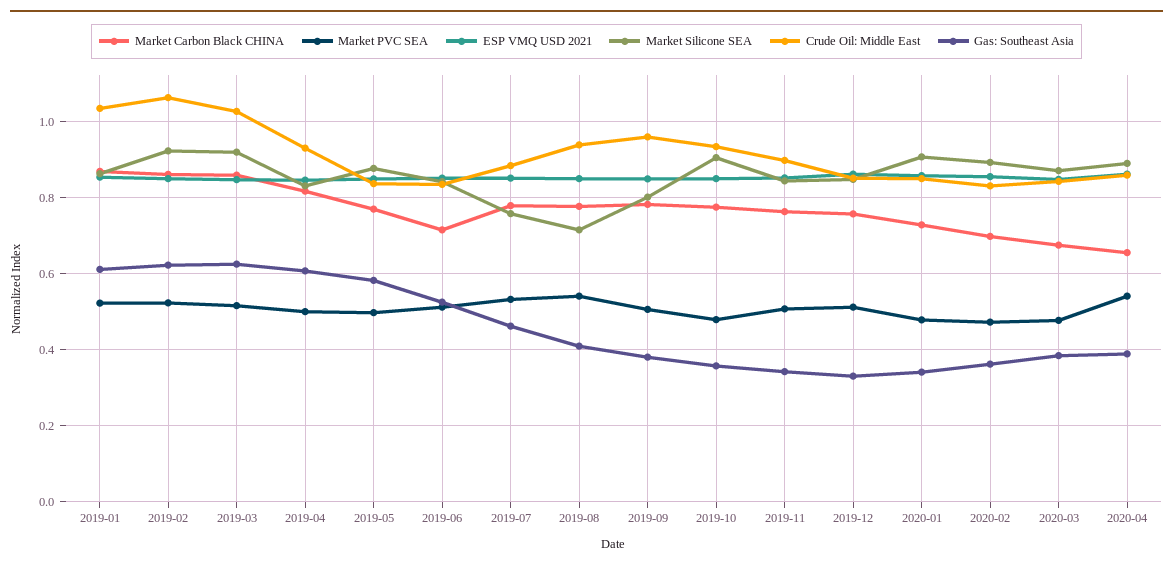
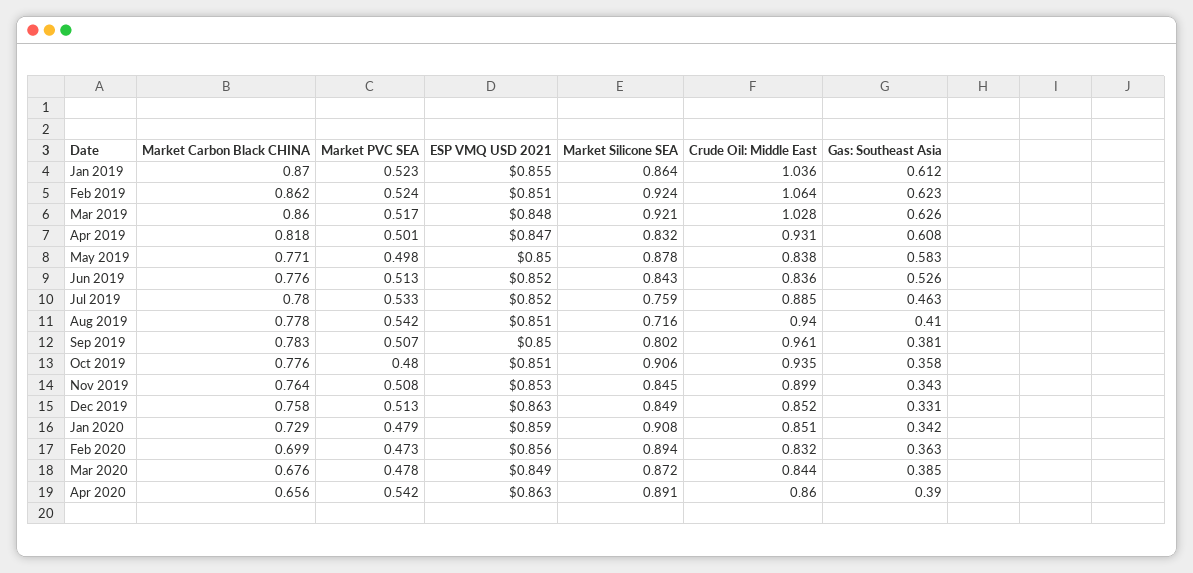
  {
    "Market Carbon Black CHINA": {
      "2019-01": 0.87,
      "2019-02": 0.862,
      "2019-03": 0.86,
      "2019-04": 0.818,
      "2019-05": 0.771,
-     "2019-06": 0.72,
+     "2019-06": 0.776,
      "2019-07": 0.78,
      "2019-08": 0.778,
      "2019-09": 0.783,
      "2019-10": 0.776,
      "2019-11": 0.764,
      "2019-12": 0.758,
      "2020-01": 0.729,
      "2020-02": 0.699,
      "2020-03": 0.676,
      "2020-04": 0.656
    },
    "Market PVC SEA": {
      "2019-01": 0.523,
      "2019-02": 0.524,
      "2019-03": 0.517,
      "2019-04": 0.501,
      "2019-05": 0.498,
      "2019-06": 0.513,
      "2019-07": 0.533,
      "2019-08": 0.542,
      "2019-09": 0.507,
      "2019-10": 0.48,
      "2019-11": 0.508,
      "2019-12": 0.513,
      "2020-01": 0.479,
      "2020-02": 0.473,
      "2020-03": 0.478,
      "2020-04": 0.542
    },
    "ESP VMQ USD 2021": {
      "2019-01": 0.855,
      "2019-02": 0.851,
      "2019-03": 0.848,
      "2019-04": 0.847,
      "2019-05": 0.85,
      "2019-06": 0.852,
      "2019-07": 0.852,
      "2019-08": 0.851,
      "2019-09": 0.85,
      "2019-10": 0.851,
      "2019-11": 0.853,
      "2019-12": 0.863,
      "2020-01": 0.859,
      "2020-02": 0.856,
      "2020-03": 0.849,
      "2020-04": 0.863
    },
    "Market Silicone SEA": {
      "2019-01": 0.864,
      "2019-02": 0.924,
      "2019-03": 0.921,
      "2019-04": 0.832,
      "2019-05": 0.878,
      "2019-06": 0.843,
      "2019-07": 0.759,
      "2019-08": 0.716,
      "2019-09": 0.802,
      "2019-10": 0.906,
      "2019-11": 0.845,
      "2019-12": 0.849,
      "2020-01": 0.908,
      "2020-02": 0.894,
      "2020-03": 0.872,
      "2020-04": 0.891
    },
    "Crude Oil: Middle East": {
      "2019-01": 1.036,
      "2019-02": 1.064,
      "2019-03": 1.028,
      "2019-04": 0.931,
      "2019-05": 0.838,
      "2019-06": 0.836,
      "2019-07": 0.885,
      "2019-08": 0.94,
      "2019-09": 0.961,
      "2019-10": 0.935,
      "2019-11": 0.899,
      "2019-12": 0.852,
      "2020-01": 0.851,
      "2020-02": 0.832,
      "2020-03": 0.844,
      "2020-04": 0.86
    },
    "Gas: Southeast Asia": {
      "2019-01": 0.612,
      "2019-02": 0.623,
      "2019-03": 0.626,
      "2019-04": 0.608,
      "2019-05": 0.583,
      "2019-06": 0.526,
      "2019-07": 0.463,
      "2019-08": 0.41,
      "2019-09": 0.381,
      "2019-10": 0.358,
      "2019-11": 0.343,
      "2019-12": 0.331,
      "2020-01": 0.342,
      "2020-02": 0.363,
      "2020-03": 0.385,
      "2020-04": 0.39
    }
  }

